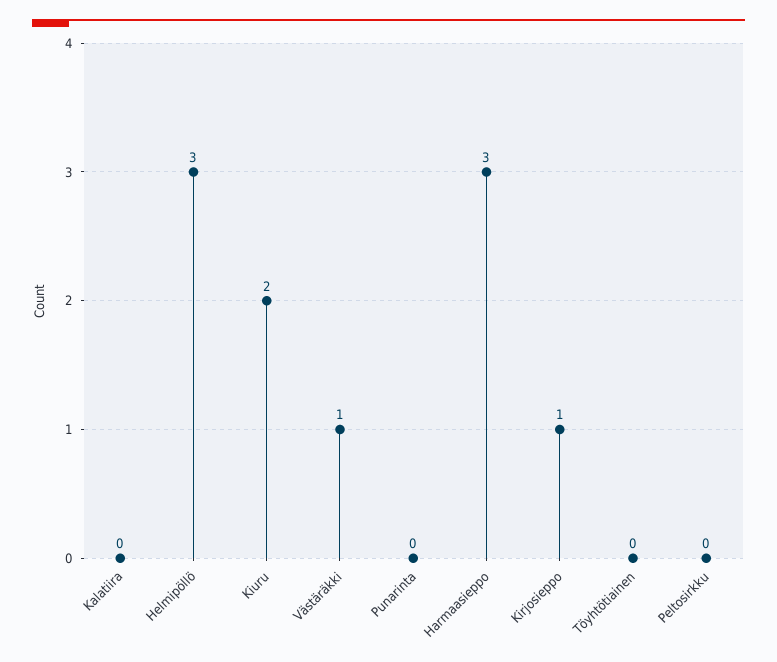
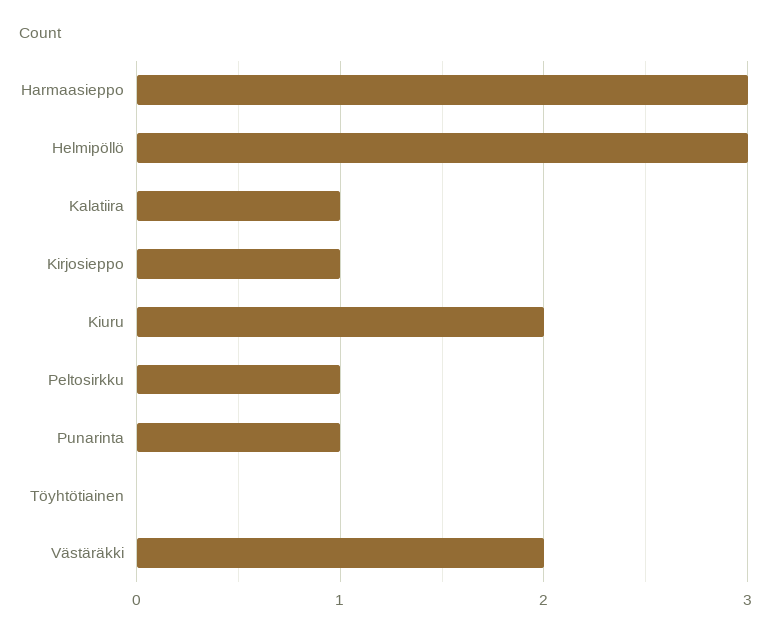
  {
-   "Kalatiira": 0,
+   "Kalatiira": 1,
    "Helmipöllö": 3,
    "Kiuru": 2,
-   "Västäräkki": 1,
+   "Västäräkki": 2,
-   "Punarinta": 0,
+   "Punarinta": 1,
    "Harmaasieppo": 3,
    "Kirjosieppo": 1,
    "Töyhtötiainen": 0,
-   "Peltosirkku": 0
+   "Peltosirkku": 1
  }

